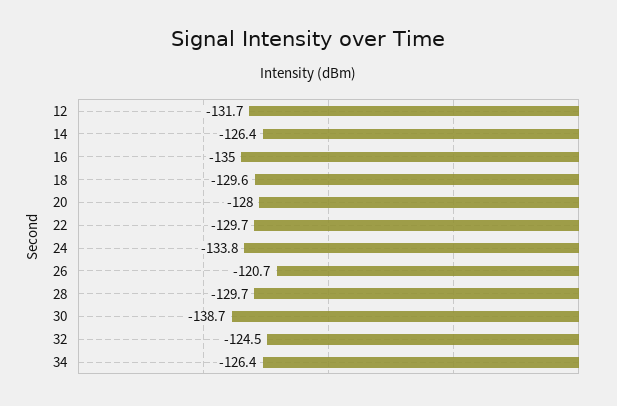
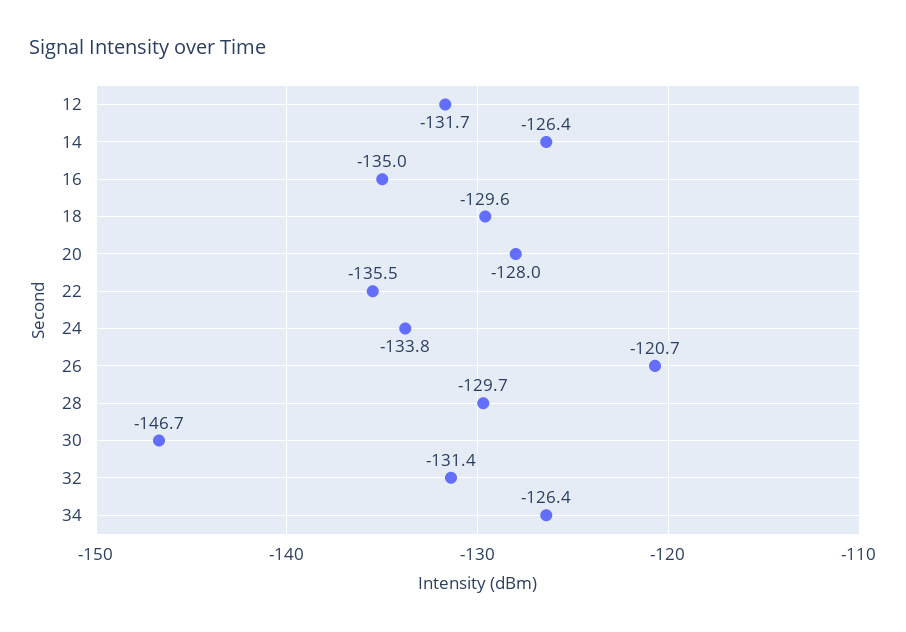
  {
    "12": -131.7,
    "14": -126.4,
    "16": -135,
    "18": -129.6,
    "20": -128,
-   "22": -129.7,
+   "22": -135.5,
    "24": -133.8,
    "26": -120.7,
    "28": -129.7,
-   "30": -138.7,
+   "30": -146.7,
-   "32": -124.5,
+   "32": -131.4,
    "34": -126.4
  }

